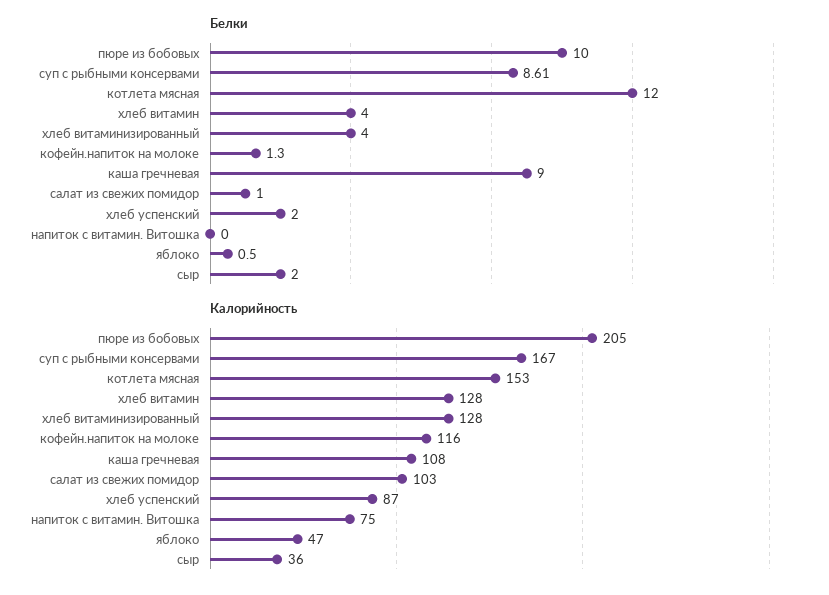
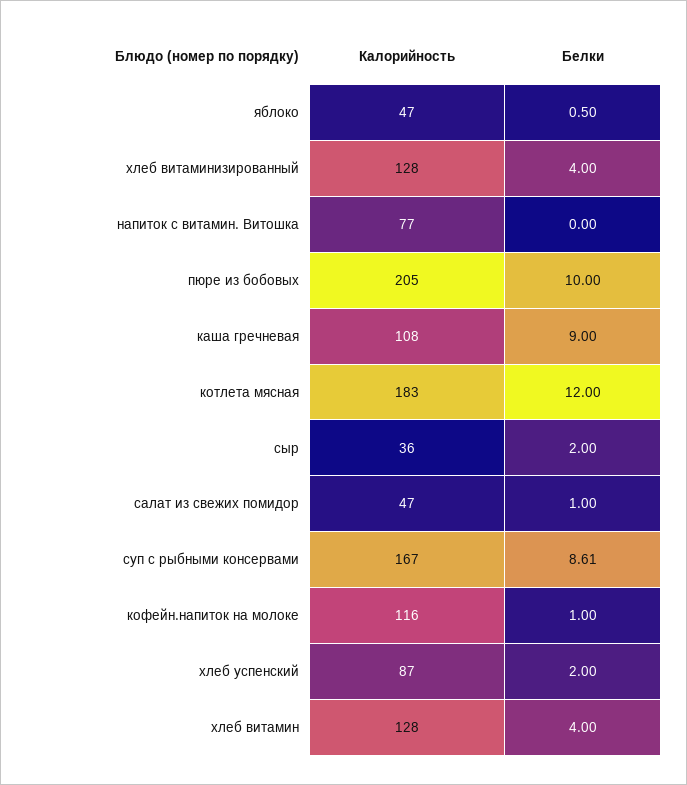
  {
    "Белки": {
      "пюре из бобовых": 10,
      "суп с рыбными консервами": 8.61,
      "котлета мясная": 12,
      "хлеб витамин": 4,
      "хлеб витаминизированный": 4,
-     "кофейн.напиток на молоке": 1.3,
+     "кофейн.напиток на молоке": 1,
      "каша гречневая": 9,
      "салат из свежих помидор": 1,
      "хлеб успенский": 2,
      "напиток с витамин. Витошка": 0,
      "яблоко": 0.5,
      "сыр": 2
    },
    "Калорийность": {
      "пюре из бобовых": 205,
      "суп с рыбными консервами": 167,
-     "котлета мясная": 153,
+     "котлета мясная": 183,
      "хлеб витамин": 128,
      "хлеб витаминизированный": 128,
      "кофейн.напиток на молоке": 116,
      "каша гречневая": 108,
-     "салат из свежих помидор": 103,
+     "салат из свежих помидор": 47,
      "хлеб успенский": 87,
-     "напиток с витамин. Витошка": 75,
+     "напиток с витамин. Витошка": 77,
      "яблоко": 47,
      "сыр": 36
    }
  }

